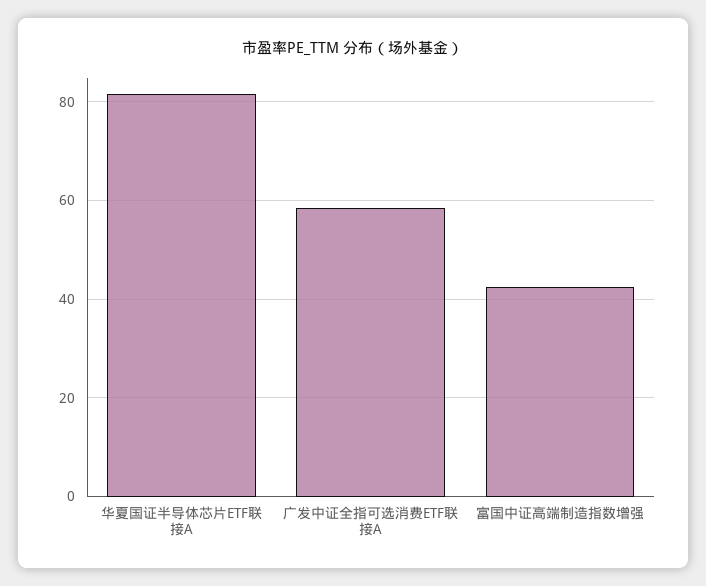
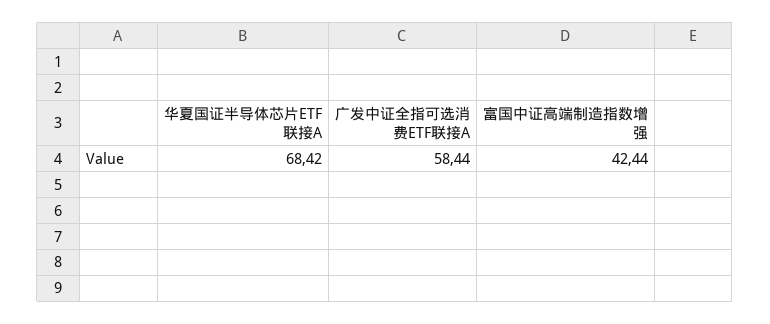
  {
-   "华夏国证半导体芯片ETF联接A": 82,
+   "华夏国证半导体芯片ETF联接A": 68.42,
    "广发中证全指可选消费ETF联接A": 58.44,
    "富国中证高端制造指数增强": 42.44
  }

